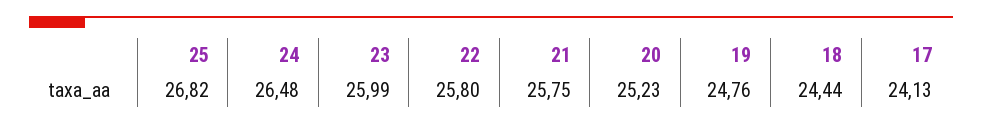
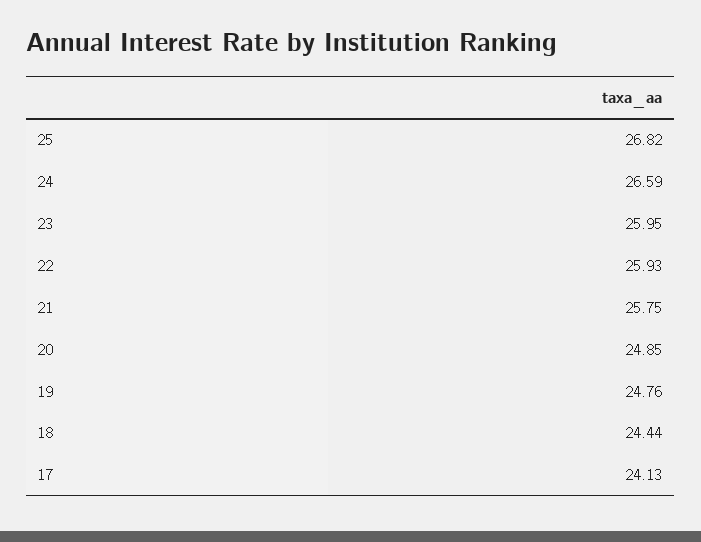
  {
    "25": 26.82,
-   "24": 26.48,
+   "24": 26.59,
-   "23": 25.99,
+   "23": 25.95,
-   "22": 25.8,
+   "22": 25.93,
    "21": 25.75,
-   "20": 25.23,
+   "20": 24.85,
    "19": 24.76,
    "18": 24.44,
    "17": 24.13
  }

